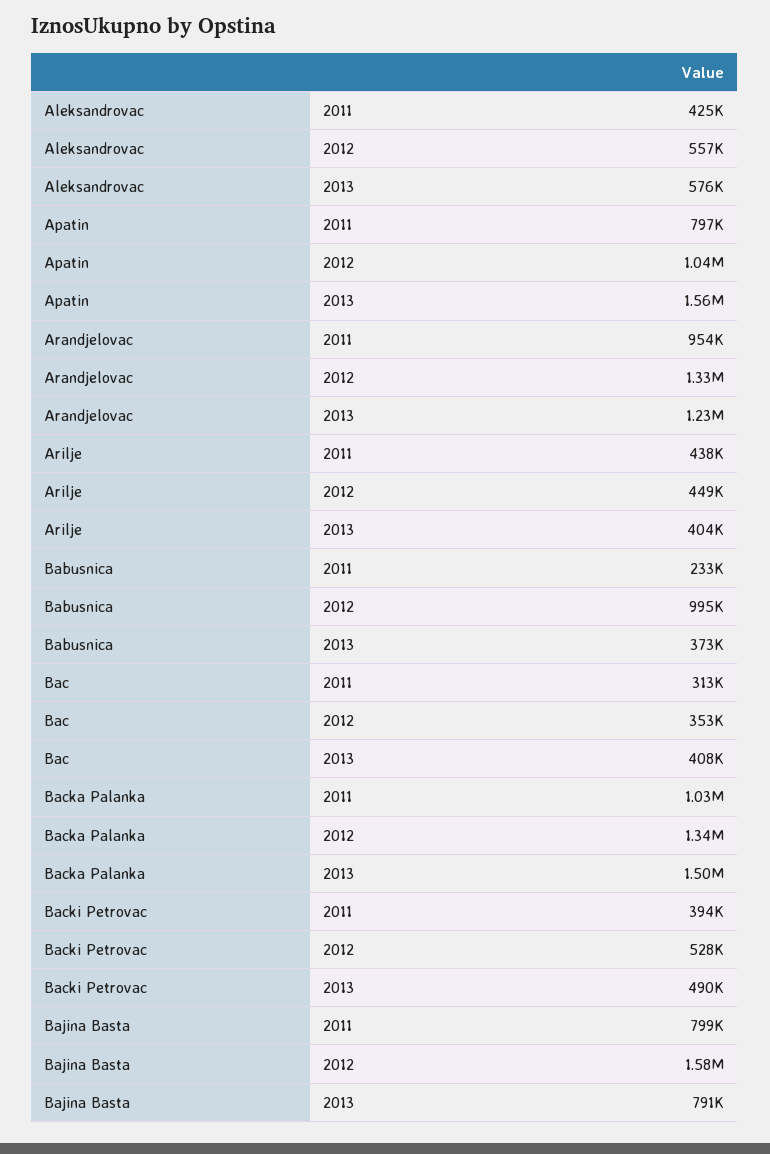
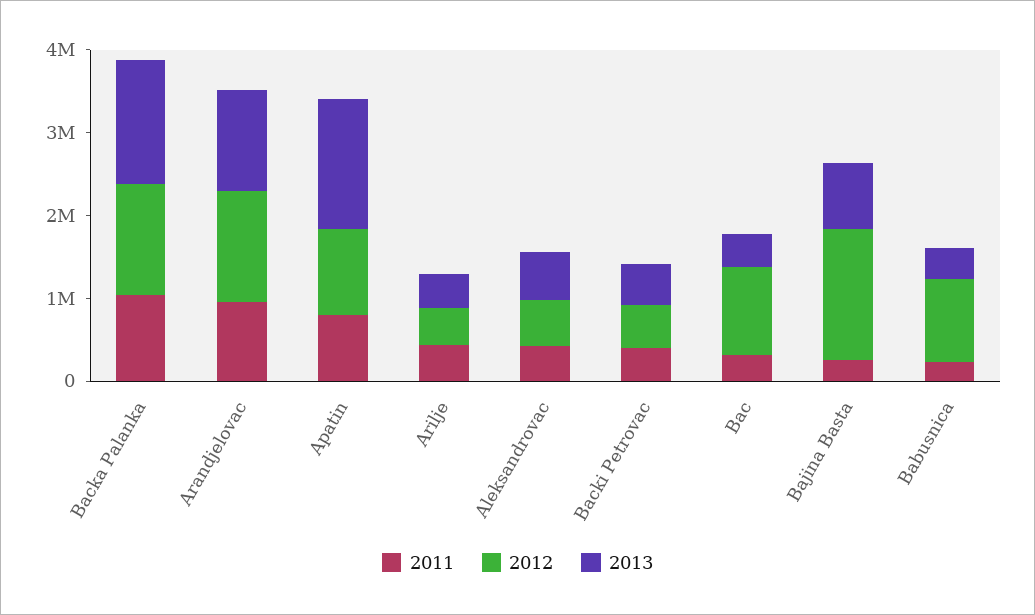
  {
    "2011": {
      "Aleksandrovac": 425000,
      "Apatin": 797000,
      "Arandjelovac": 954000,
      "Arilje": 438000,
      "Babusnica": 233000,
      "Bac": 313000,
      "Backa Palanka": 1030000,
      "Backi Petrovac": 394000,
-     "Bajina Basta": 799000
+     "Bajina Basta": 200000
    },
    "2012": {
      "Aleksandrovac": 557000,
      "Apatin": 1040000,
      "Arandjelovac": 1330000,
      "Arilje": 449000,
      "Babusnica": 995000,
-     "Bac": 353000,
+     "Bac": 1000000,
      "Backa Palanka": 1340000,
      "Backi Petrovac": 528000,
      "Bajina Basta": 1580000
    },
    "2013": {
      "Aleksandrovac": 576000,
      "Apatin": 1560000,
      "Arandjelovac": 1230000,
      "Arilje": 404000,
      "Babusnica": 373000,
      "Bac": 408000,
      "Backa Palanka": 1500000,
      "Backi Petrovac": 490000,
      "Bajina Basta": 791000
    }
  }

